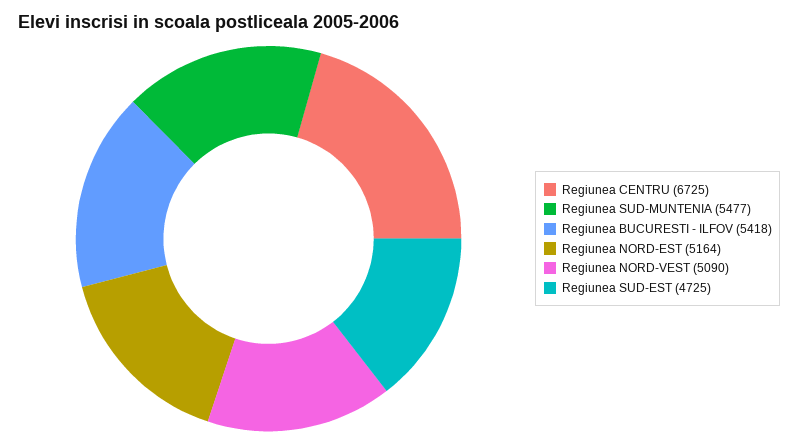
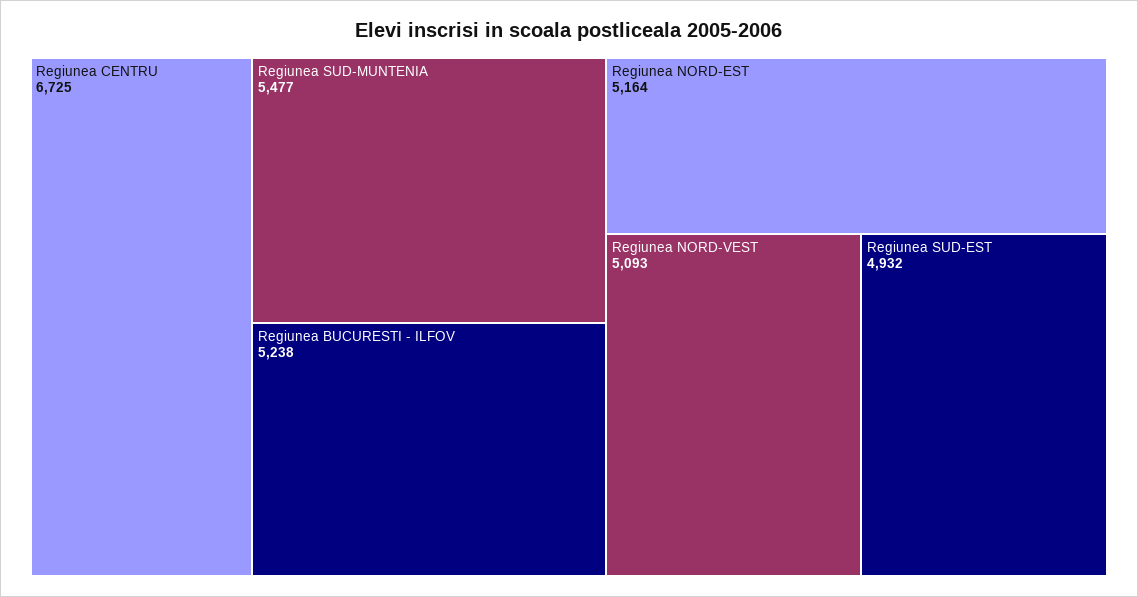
  {
    "Regiunea CENTRU": 6725,
    "Regiunea SUD-MUNTENIA": 5477,
-   "Regiunea BUCURESTI - ILFOV": 5418,
+   "Regiunea BUCURESTI - ILFOV": 5238,
    "Regiunea NORD-EST": 5164,
-   "Regiunea NORD-VEST": 5090,
+   "Regiunea NORD-VEST": 5093,
-   "Regiunea SUD-EST": 4725
+   "Regiunea SUD-EST": 4932
  }

